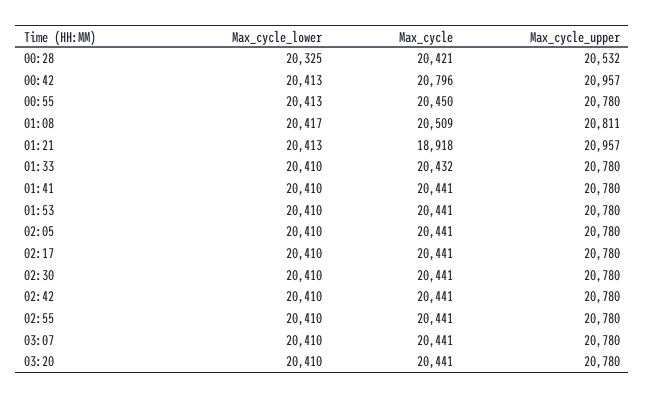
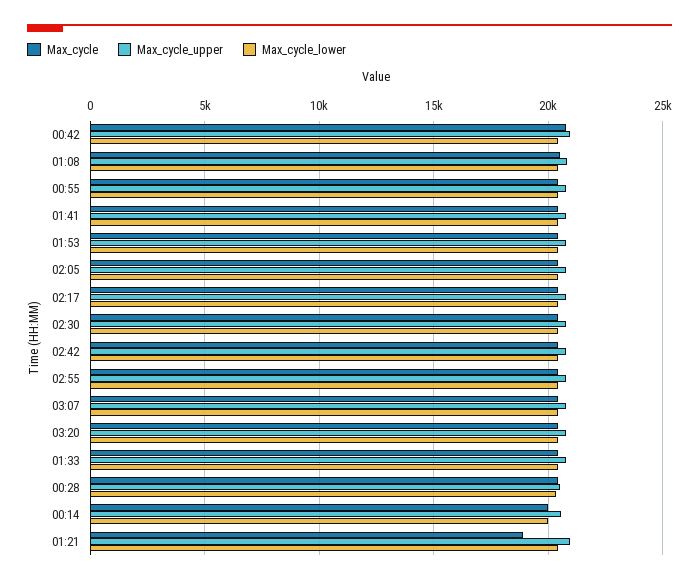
  {
    "Max_cycle_lower": {
      "00:28": 20325,
      "00:42": 20413,
      "00:55": 20413,
      "01:08": 20417,
      "01:21": 20413,
      "01:33": 20410,
      "01:41": 20410,
      "01:53": 20410,
      "02:05": 20410,
      "02:17": 20410,
      "02:30": 20410,
      "02:42": 20410,
      "02:55": 20410,
      "03:07": 20410,
-     "03:20": 20410
+     "03:20": 20410,
+     "00:14": 20000
    },
    "Max_cycle": {
      "00:28": 20421,
      "00:42": 20796,
      "00:55": 20450,
      "01:08": 20509,
      "01:21": 18918,
      "01:33": 20432,
      "01:41": 20441,
      "01:53": 20441,
      "02:05": 20441,
      "02:17": 20441,
      "02:30": 20441,
      "02:42": 20441,
      "02:55": 20441,
      "03:07": 20441,
-     "03:20": 20441
+     "03:20": 20441,
+     "00:14": 20000
    },
    "Max_cycle_upper": {
      "00:28": 20532,
      "00:42": 20957,
      "00:55": 20780,
      "01:08": 20811,
      "01:21": 20957,
      "01:33": 20780,
      "01:41": 20780,
      "01:53": 20780,
      "02:05": 20780,
      "02:17": 20780,
      "02:30": 20780,
      "02:42": 20780,
      "02:55": 20780,
      "03:07": 20780,
-     "03:20": 20780
+     "03:20": 20780,
+     "00:14": 20500
    }
  }

